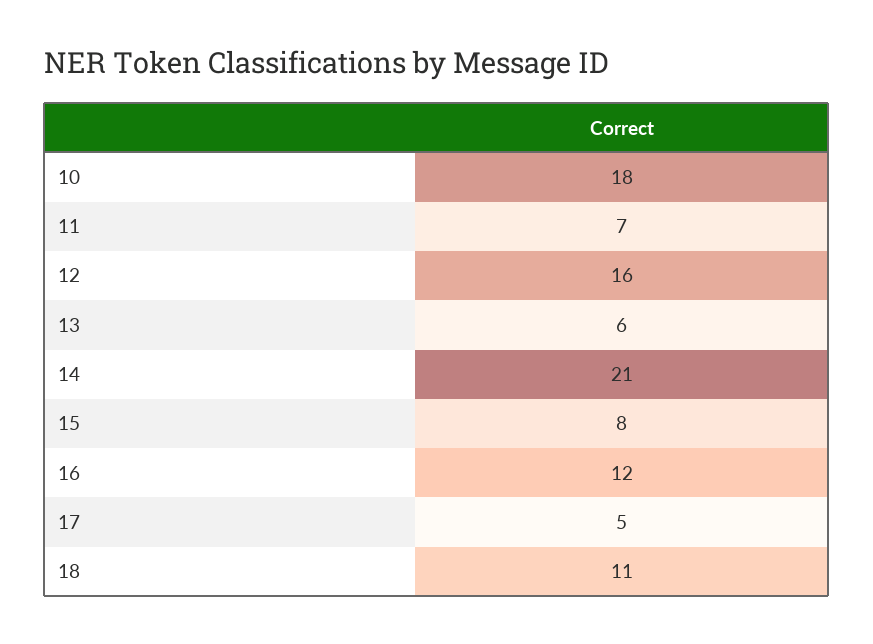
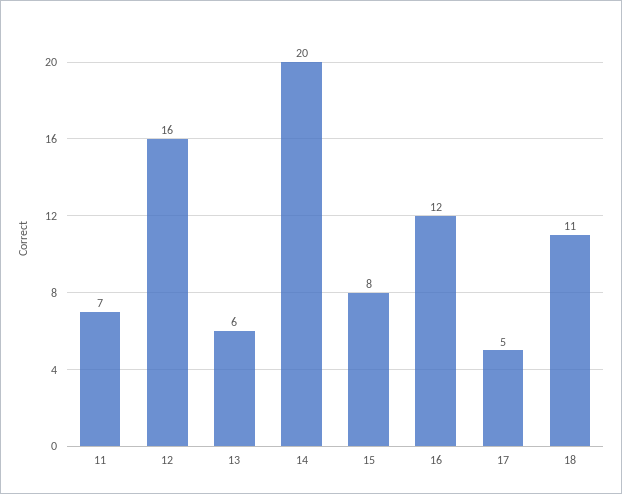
  {
-   "10": 18,
    "11": 7,
    "12": 16,
    "13": 6,
-   "14": 21,
+   "14": 20,
    "15": 8,
    "16": 12,
    "17": 5,
    "18": 11
  }

